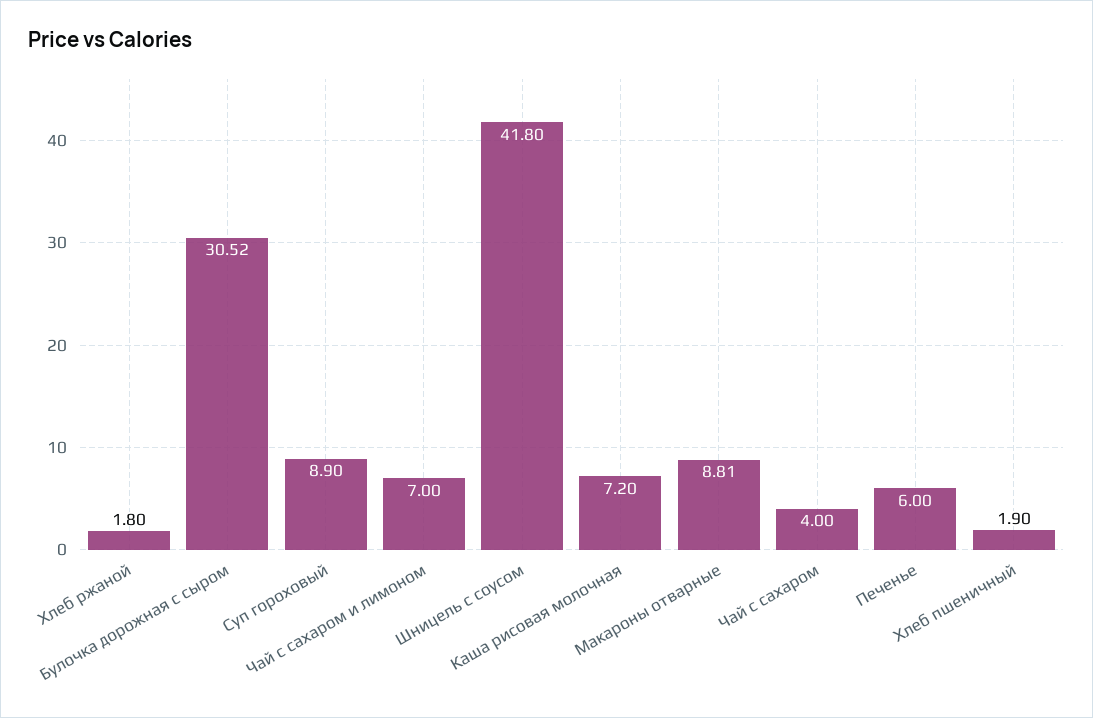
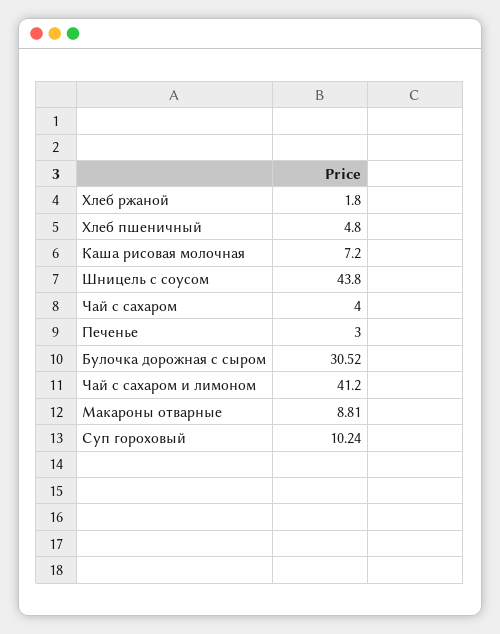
  {
    "Хлеб ржаной": 1.8,
    "Булочка дорожная с сыром": 30.52,
-   "Суп гороховый": 8.9,
+   "Суп гороховый": 10.24,
-   "Чай с сахаром и лимоном": 7,
+   "Чай с сахаром и лимоном": 41.2,
-   "Шницель с соусом": 41.8,
+   "Шницель с соусом": 43.8,
    "Каша рисовая молочная": 7.2,
    "Макароны отварные": 8.81,
    "Чай с сахаром": 4,
-   "Печенье": 6,
+   "Печенье": 3,
-   "Хлеб пшеничный": 1.9
+   "Хлеб пшеничный": 4.8
  }

